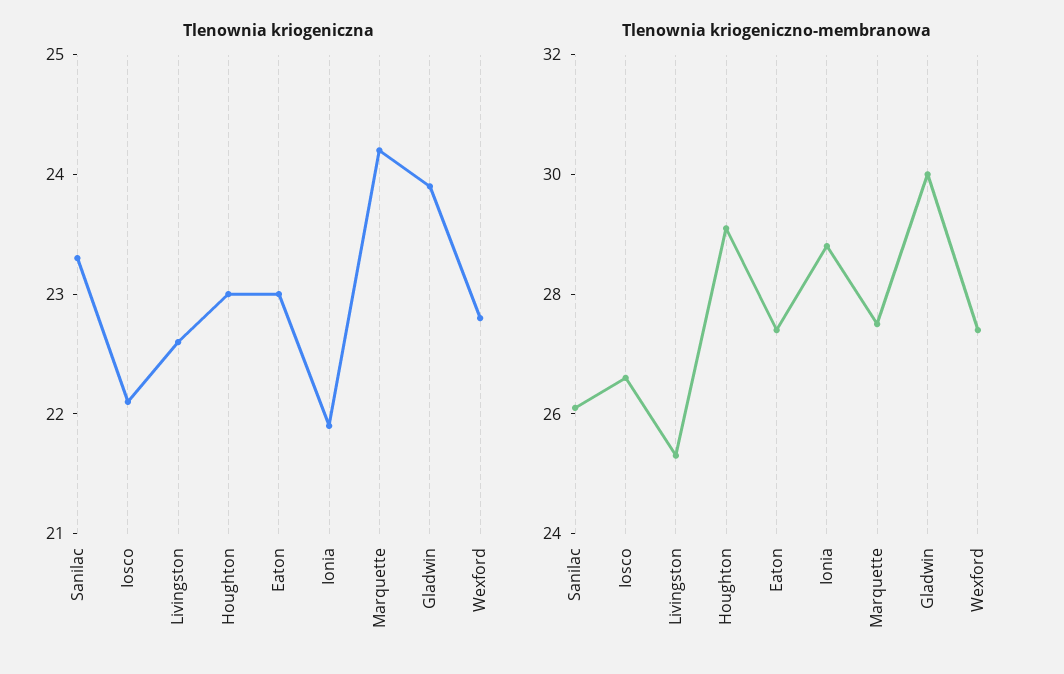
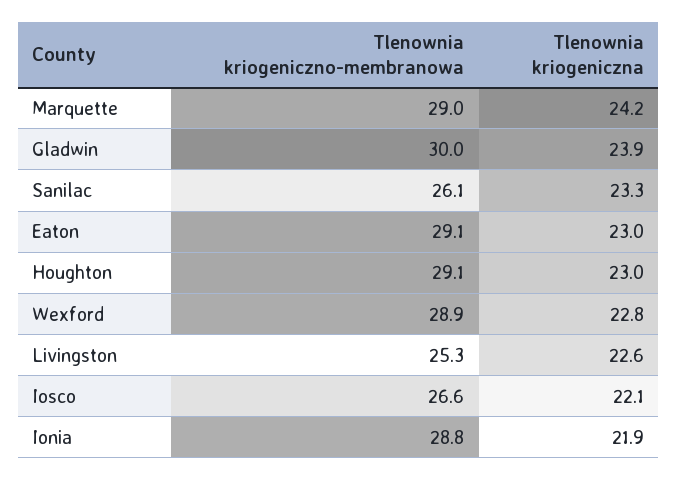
  {
    "Tlenownia kriogeniczna": {
      "Sanilac": 23.3,
      "Iosco": 22.1,
      "Livingston": 22.6,
      "Houghton": 23,
      "Eaton": 23,
      "Ionia": 21.9,
      "Marquette": 24.2,
      "Gladwin": 23.9,
      "Wexford": 22.8
    },
    "Tlenownia kriogeniczno-membranowa": {
      "Sanilac": 26.1,
      "Iosco": 26.6,
      "Livingston": 25.3,
      "Houghton": 29.1,
-     "Eaton": 27.5,
+     "Eaton": 29.1,
      "Ionia": 28.8,
-     "Marquette": 27.5,
+     "Marquette": 29,
      "Gladwin": 30,
-     "Wexford": 27.5
+     "Wexford": 28.9
    }
  }

